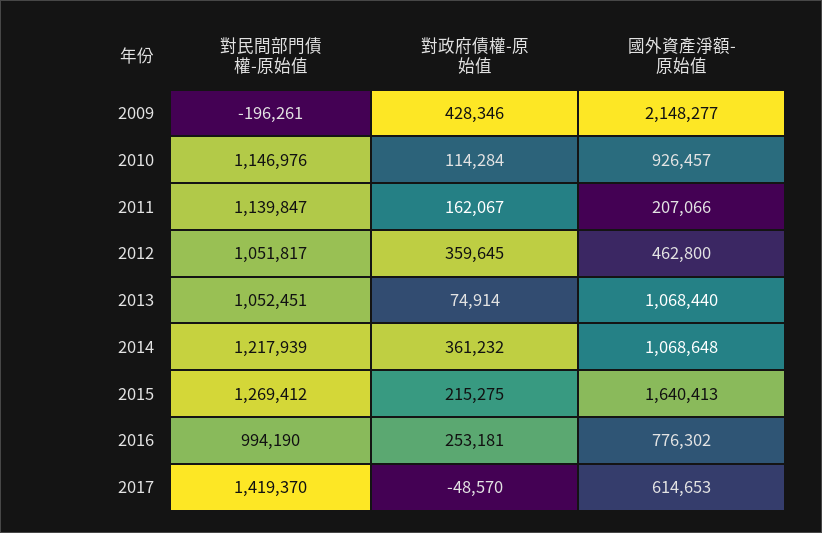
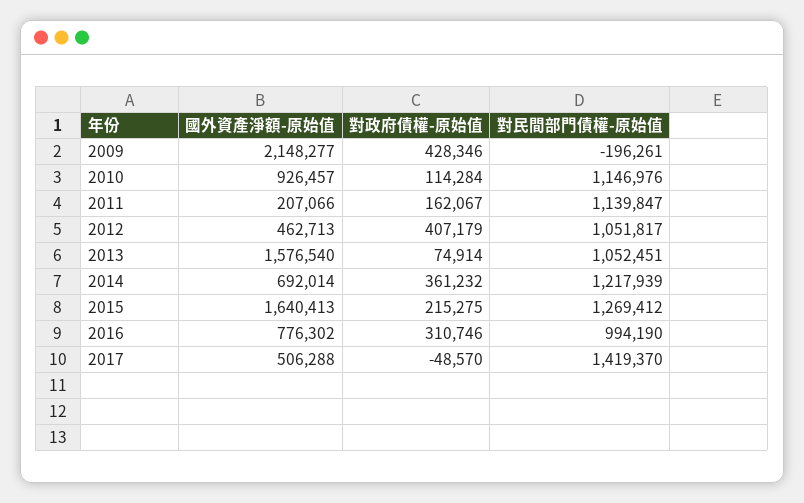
  {
    "對民間部門債權-原始值": {
      "2009": -196261,
      "2010": 1146976,
      "2011": 1139847,
      "2012": 1051817,
      "2013": 1052451,
      "2014": 1217939,
      "2015": 1269412,
      "2016": 994190,
      "2017": 1419370
    },
    "對政府債權-原始值": {
      "2009": 428346,
      "2010": 114284,
      "2011": 162067,
-     "2012": 359645,
+     "2012": 407179,
      "2013": 74914,
      "2014": 361232,
      "2015": 215275,
-     "2016": 253181,
+     "2016": 310746,
      "2017": -48570
    },
    "國外資產淨額-原始值": {
      "2009": 2148277,
      "2010": 926457,
      "2011": 207066,
-     "2012": 462800,
+     "2012": 462713,
-     "2013": 1068440,
+     "2013": 1576540,
-     "2014": 1068648,
+     "2014": 692014,
      "2015": 1640413,
      "2016": 776302,
-     "2017": 614653
+     "2017": 506288
    }
  }

